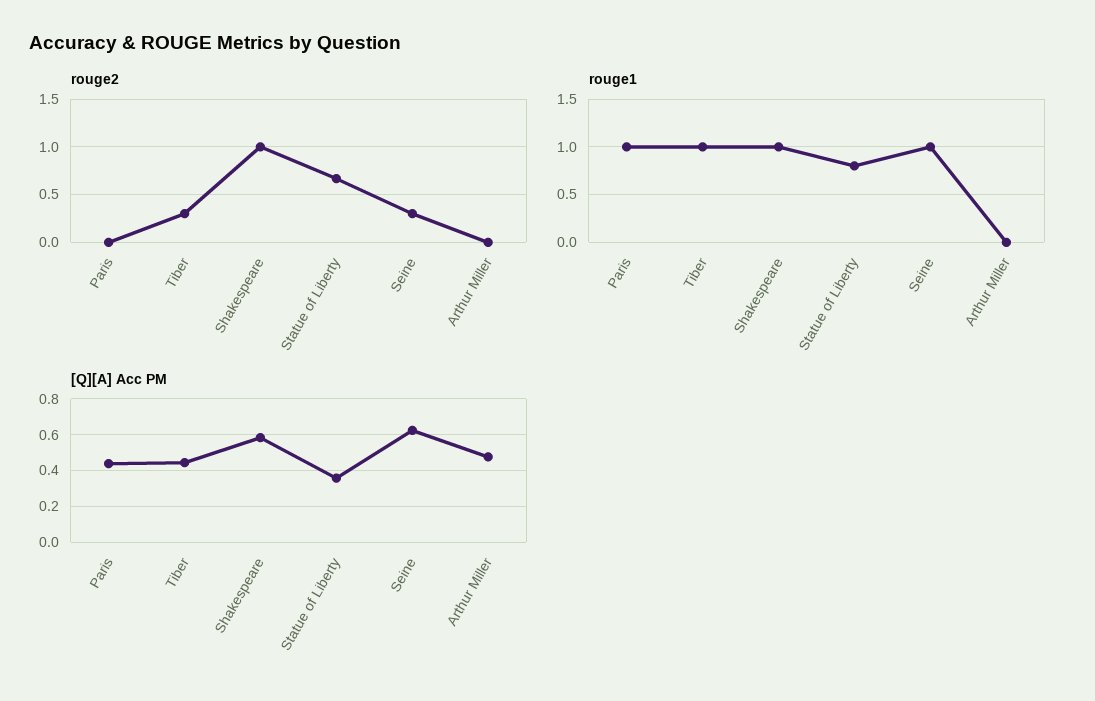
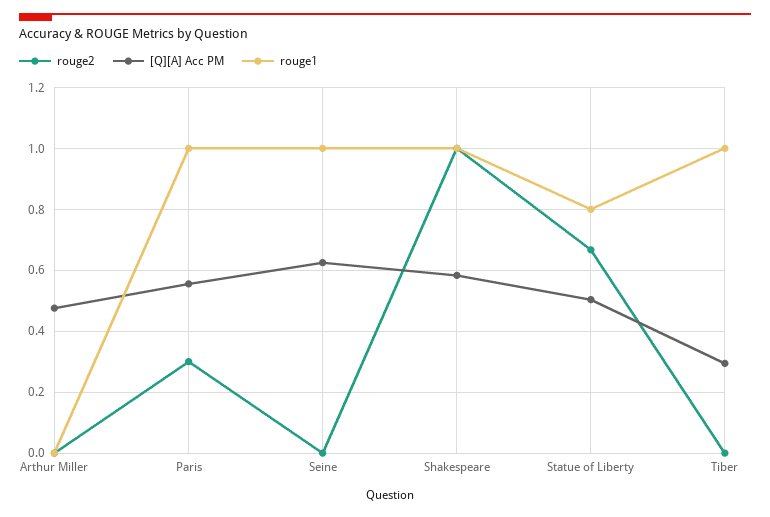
  {
    "rouge2": {
-     "Paris": 0,
+     "Paris": 0.3,
-     "Tiber": 0.3,
+     "Tiber": 0,
      "Shakespeare": 1,
      "Statue of Liberty": 0.66,
-     "Seine": 0.3,
+     "Seine": 0,
      "Arthur Miller": 0
    },
    "rouge1": {
      "Paris": 1,
      "Tiber": 1,
      "Shakespeare": 1,
      "Statue of Liberty": 0.8,
      "Seine": 1,
      "Arthur Miller": 0
    },
    "[Q][A] Acc PM": {
-     "Paris": 0.45,
+     "Paris": 0.56,
-     "Tiber": 0.45,
+     "Tiber": 0.3,
      "Shakespeare": 0.58,
-     "Statue of Liberty": 0.35,
+     "Statue of Liberty": 0.5,
      "Seine": 0.62,
      "Arthur Miller": 0.48
    }
  }

